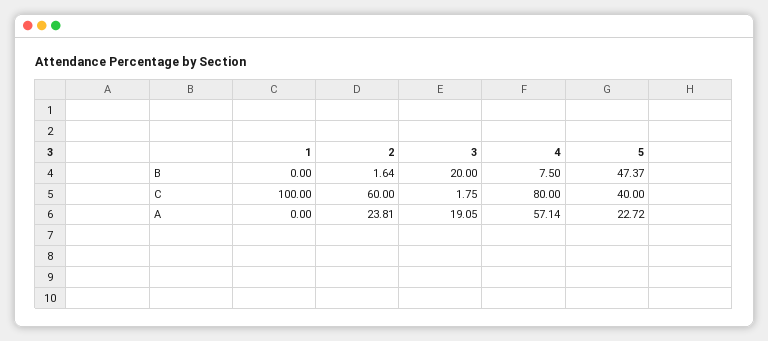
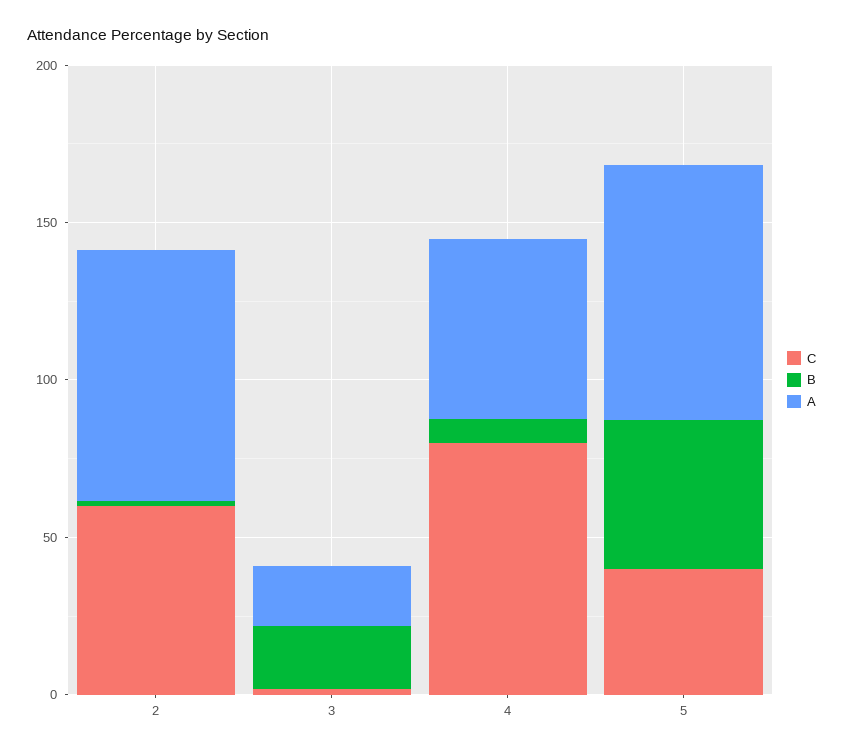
  {
    "B": {
-     "1": 0,
      "2": 1.64,
      "3": 20,
      "4": 7.5,
      "5": 47.37
    },
    "C": {
-     "1": 100,
      "2": 60,
      "3": 1.75,
      "4": 80,
      "5": 40
    },
    "A": {
-     "1": 0,
-     "2": 23.81,
+     "2": 80,
      "3": 19.05,
      "4": 57.14,
-     "5": 22.72
+     "5": 80
    }
  }

